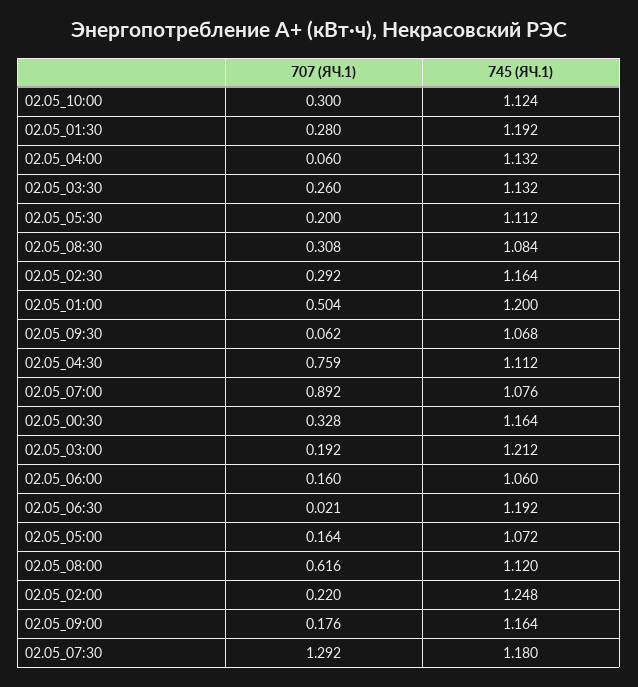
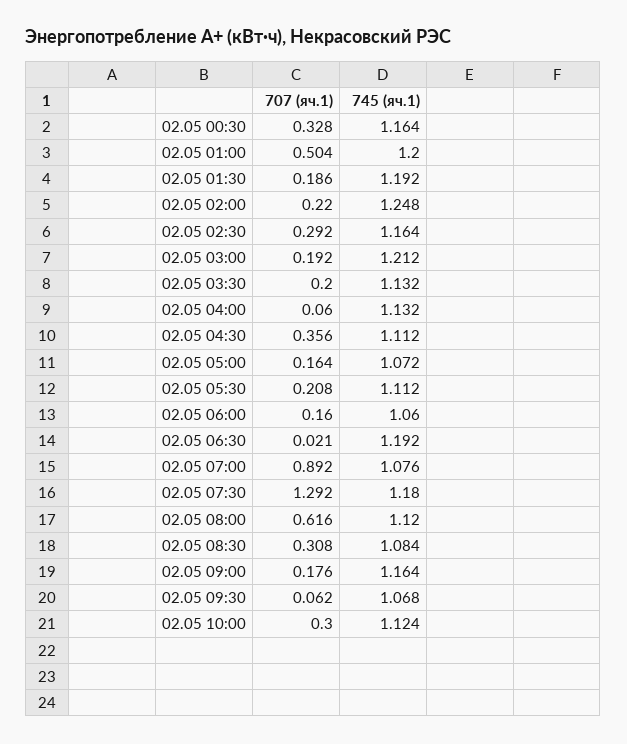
  {
    "707 (ЯЧ.1)": {
      "02.05_10:00": 0.3,
-     "02.05_01:30": 0.28,
+     "02.05_01:30": 0.186,
      "02.05_04:00": 0.06,
-     "02.05_03:30": 0.26,
+     "02.05_03:30": 0.2,
-     "02.05_05:30": 0.2,
+     "02.05_05:30": 0.208,
      "02.05_08:30": 0.308,
      "02.05_02:30": 0.292,
      "02.05_01:00": 0.504,
      "02.05_09:30": 0.062,
-     "02.05_04:30": 0.759,
+     "02.05_04:30": 0.356,
      "02.05_07:00": 0.892,
      "02.05_00:30": 0.328,
      "02.05_03:00": 0.192,
      "02.05_06:00": 0.16,
      "02.05_06:30": 0.021,
      "02.05_05:00": 0.164,
      "02.05_08:00": 0.616,
      "02.05_02:00": 0.22,
      "02.05_09:00": 0.176,
      "02.05_07:30": 1.292
    },
    "745 (ЯЧ.1)": {
      "02.05_10:00": 1.124,
      "02.05_01:30": 1.192,
      "02.05_04:00": 1.132,
      "02.05_03:30": 1.132,
      "02.05_05:30": 1.112,
      "02.05_08:30": 1.084,
      "02.05_02:30": 1.164,
      "02.05_01:00": 1.2,
      "02.05_09:30": 1.068,
      "02.05_04:30": 1.112,
      "02.05_07:00": 1.076,
      "02.05_00:30": 1.164,
      "02.05_03:00": 1.212,
      "02.05_06:00": 1.06,
      "02.05_06:30": 1.192,
      "02.05_05:00": 1.072,
      "02.05_08:00": 1.12,
      "02.05_02:00": 1.248,
      "02.05_09:00": 1.164,
      "02.05_07:30": 1.18
    }
  }

